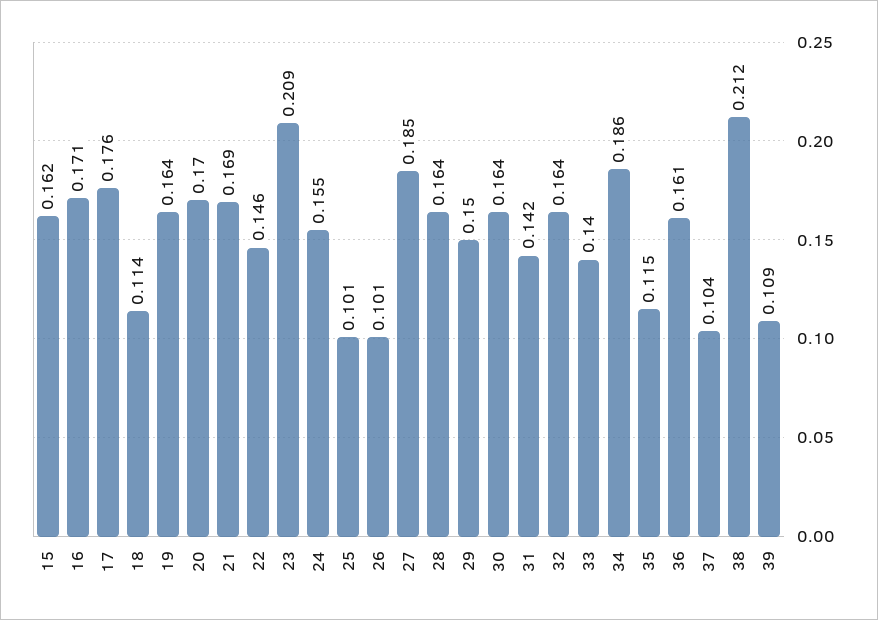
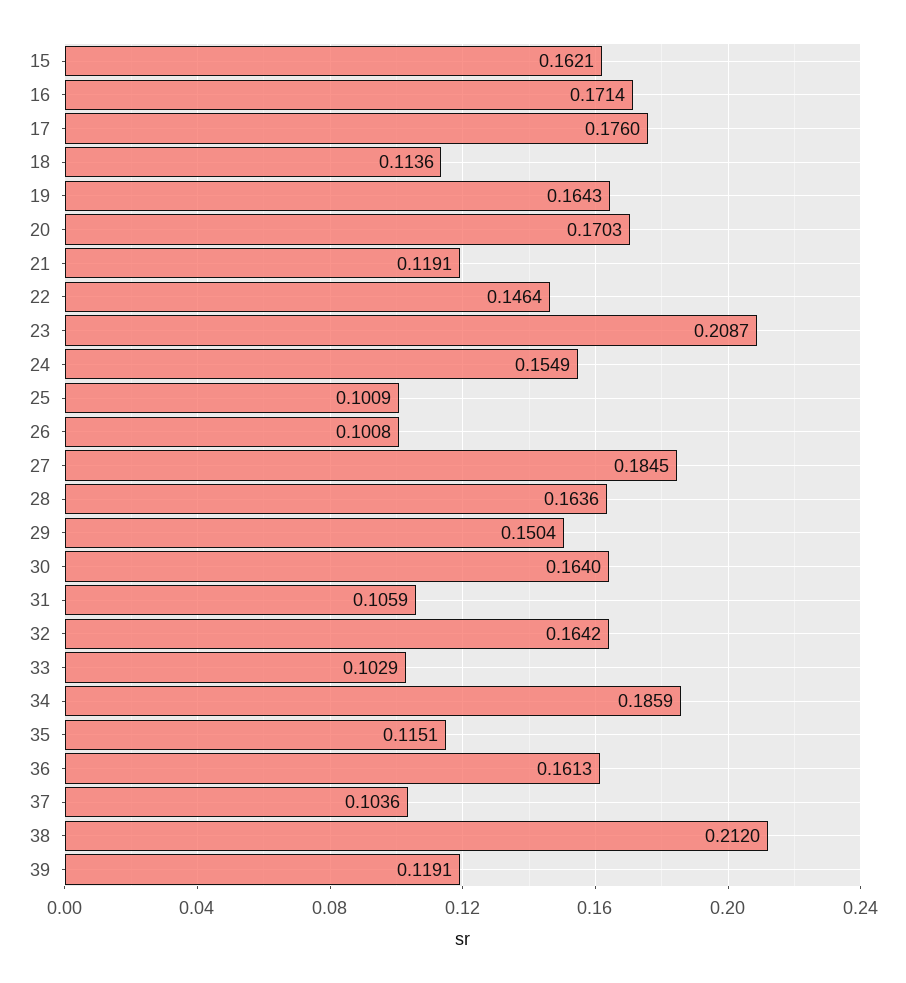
  {
    "15": 0.1621,
    "16": 0.1714,
    "17": 0.176,
    "18": 0.1136,
    "19": 0.1643,
    "20": 0.1703,
-   "21": 0.169,
+   "21": 0.1191,
    "22": 0.1464,
    "23": 0.2087,
    "24": 0.1549,
    "25": 0.1009,
    "26": 0.1008,
    "27": 0.1845,
    "28": 0.1636,
    "29": 0.1504,
    "30": 0.164,
-   "31": 0.142,
+   "31": 0.1059,
    "32": 0.1642,
-   "33": 0.14,
+   "33": 0.1029,
    "34": 0.1859,
    "35": 0.1151,
    "36": 0.1613,
    "37": 0.1036,
    "38": 0.212,
-   "39": 0.109
+   "39": 0.1191
  }

